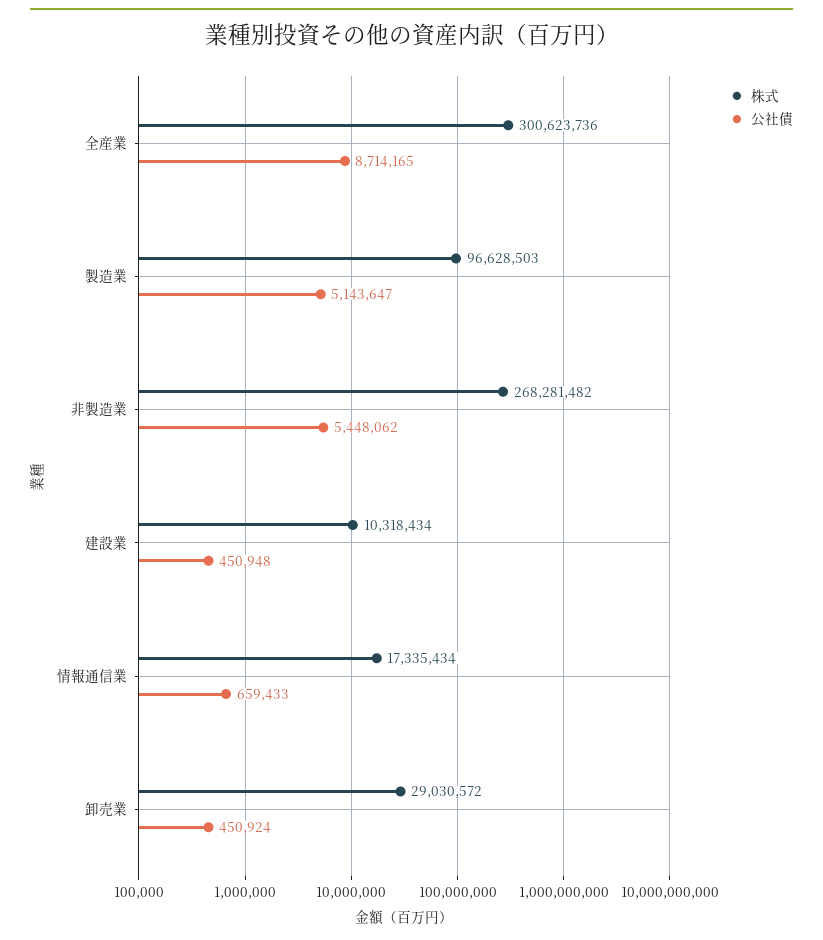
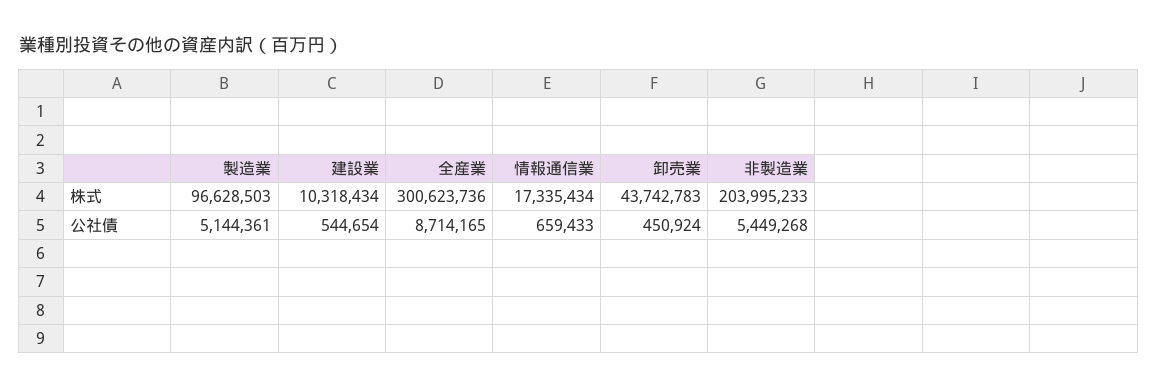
  {
    "株式": {
      "全産業": 300623736,
      "製造業": 96628503,
-     "非製造業": 268281482,
+     "非製造業": 203995233,
      "建設業": 10318434,
      "情報通信業": 17335434,
-     "卸売業": 29030572
+     "卸売業": 43742783
    },
    "公社債": {
      "全産業": 8714165,
-     "製造業": 5143647,
+     "製造業": 5144361,
-     "非製造業": 5448062,
+     "非製造業": 5449268,
-     "建設業": 450948,
+     "建設業": 544654,
      "情報通信業": 659433,
      "卸売業": 450924
    }
  }

